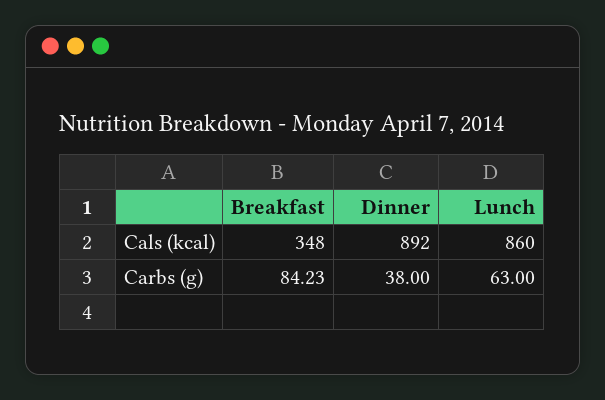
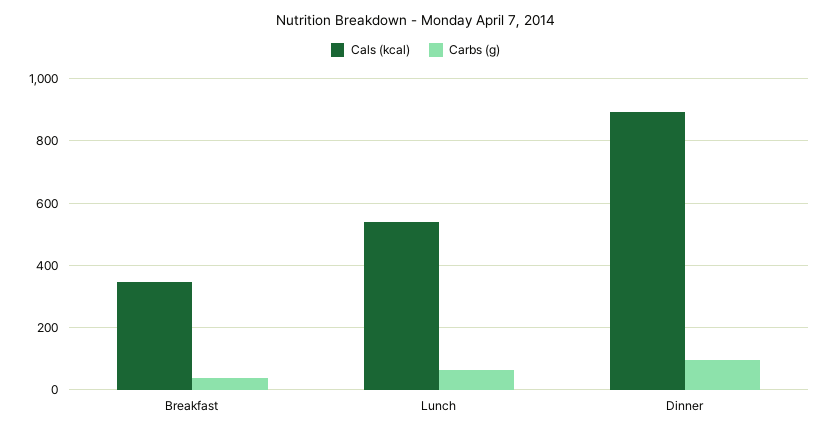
  {
    "Cals (kcal)": {
      "Breakfast": 348,
      "Dinner": 892,
-     "Lunch": 860
+     "Lunch": 540
    },
    "Carbs (g)": {
-     "Breakfast": 84.23,
+     "Breakfast": 40,
-     "Dinner": 38,
+     "Dinner": 100,
      "Lunch": 63
    }
  }

